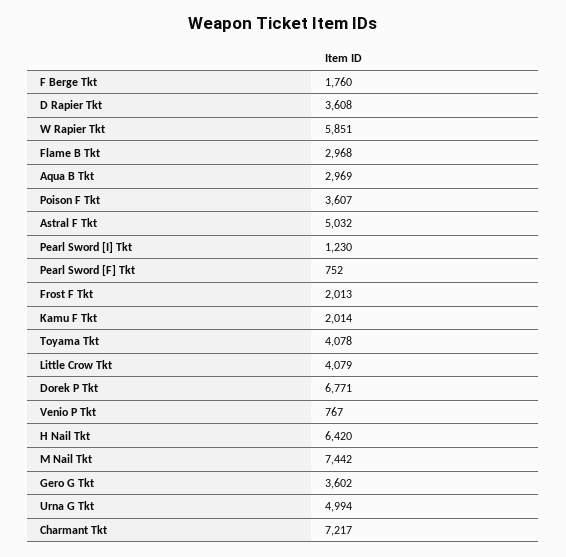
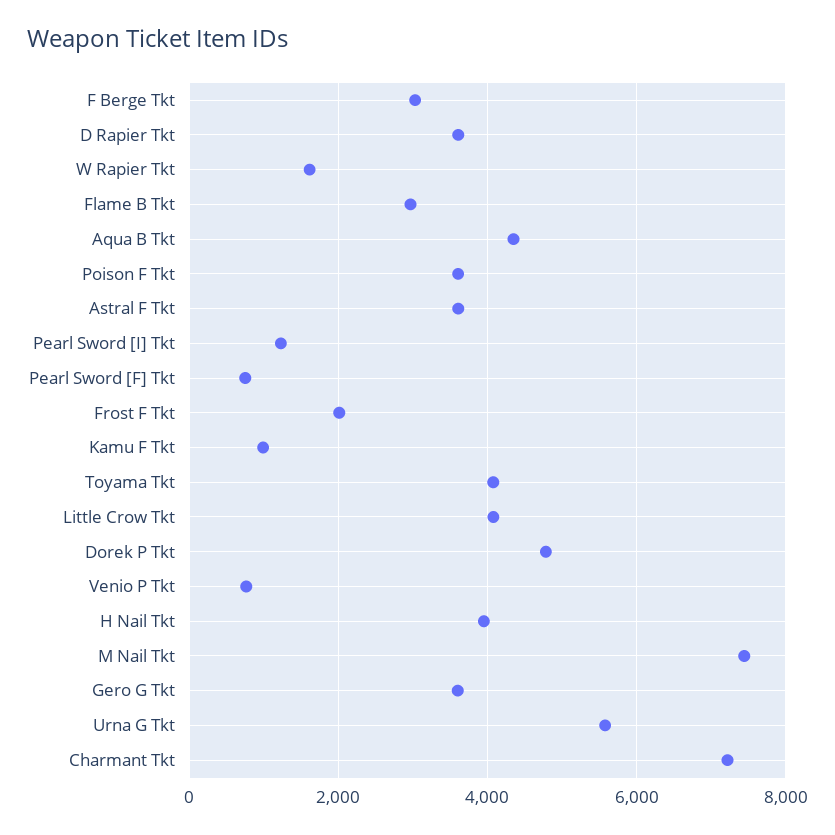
  {
-   "F Berge Tkt": 1760,
+   "F Berge Tkt": 3000,
    "D Rapier Tkt": 3608,
-   "W Rapier Tkt": 5851,
+   "W Rapier Tkt": 1600,
    "Flame B Tkt": 2968,
-   "Aqua B Tkt": 2969,
+   "Aqua B Tkt": 4400,
    "Poison F Tkt": 3607,
-   "Astral F Tkt": 5032,
+   "Astral F Tkt": 3600,
    "Pearl Sword [I] Tkt": 1230,
    "Pearl Sword [F] Tkt": 752,
    "Frost F Tkt": 2013,
-   "Kamu F Tkt": 2014,
+   "Kamu F Tkt": 1000,
    "Toyama Tkt": 4078,
    "Little Crow Tkt": 4079,
-   "Dorek P Tkt": 6771,
+   "Dorek P Tkt": 4800,
    "Venio P Tkt": 767,
-   "H Nail Tkt": 6420,
+   "H Nail Tkt": 4000,
    "M Nail Tkt": 7442,
    "Gero G Tkt": 3602,
-   "Urna G Tkt": 4994,
+   "Urna G Tkt": 5600,
    "Charmant Tkt": 7217
  }

